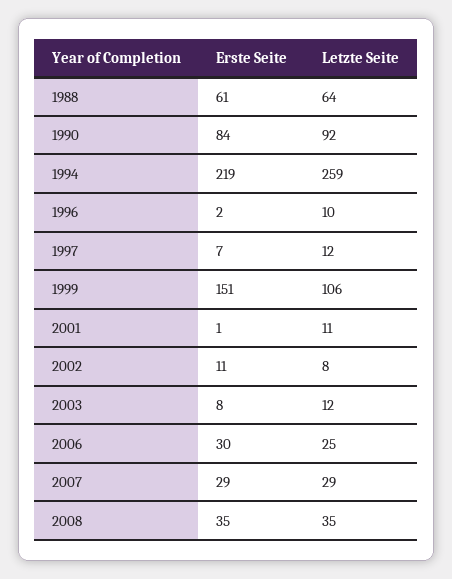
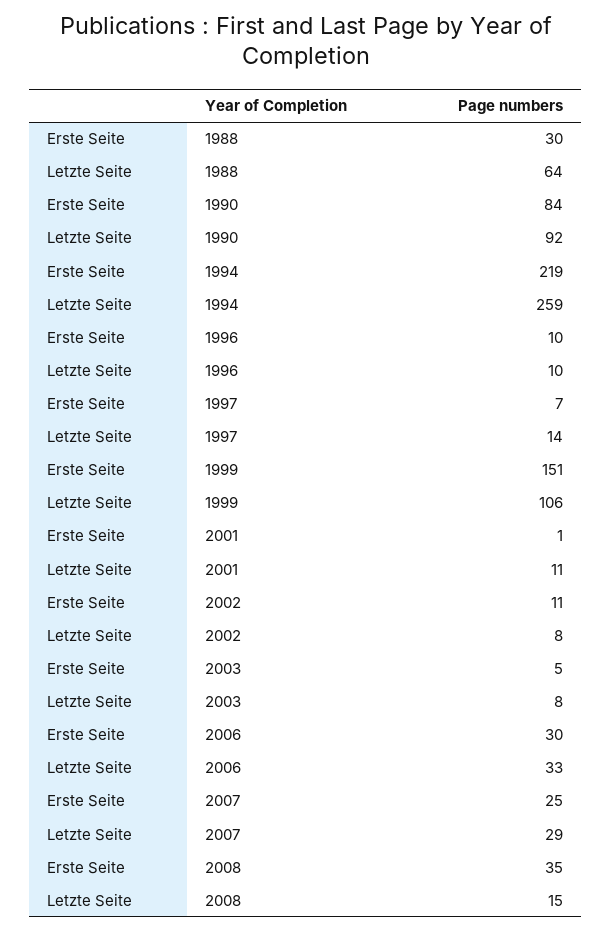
  {
    "Erste Seite": {
-     "1988": 61,
+     "1988": 30,
      "1990": 84,
      "1994": 219,
-     "1996": 2,
+     "1996": 10,
      "1997": 7,
      "1999": 151,
      "2001": 1,
      "2002": 11,
-     "2003": 8,
+     "2003": 5,
      "2006": 30,
-     "2007": 29,
+     "2007": 25,
      "2008": 35
    },
    "Letzte Seite": {
      "1988": 64,
      "1990": 92,
      "1994": 259,
      "1996": 10,
-     "1997": 12,
+     "1997": 14,
      "1999": 106,
      "2001": 11,
      "2002": 8,
-     "2003": 12,
+     "2003": 8,
-     "2006": 25,
+     "2006": 33,
      "2007": 29,
-     "2008": 35
+     "2008": 15
    }
  }

